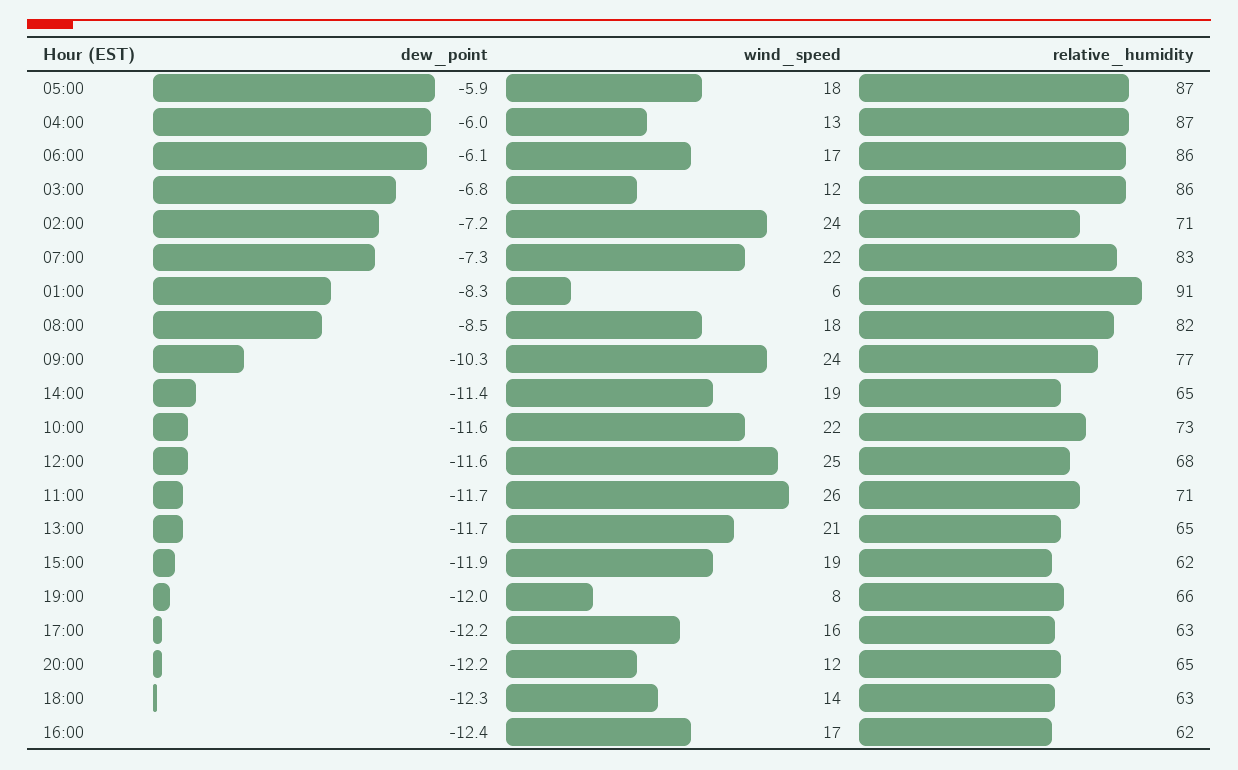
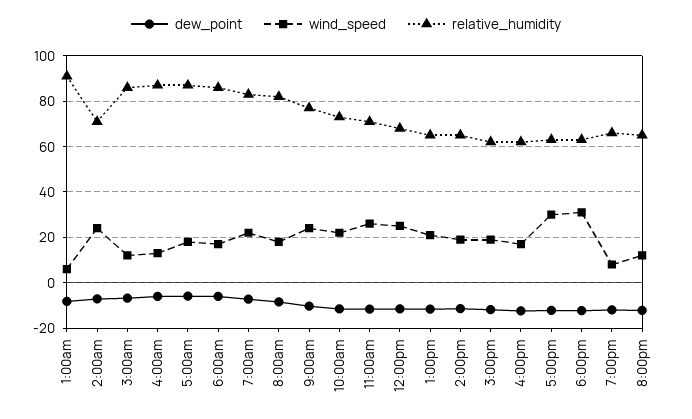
  {
    "dew_point": {
      "05:00": -5.9,
      "04:00": -6,
      "06:00": -6.1,
      "03:00": -6.8,
      "02:00": -7.2,
      "07:00": -7.3,
      "01:00": -8.3,
      "08:00": -8.5,
      "09:00": -10.3,
      "14:00": -11.4,
      "10:00": -11.6,
      "12:00": -11.6,
      "11:00": -11.7,
      "13:00": -11.7,
      "15:00": -11.9,
      "19:00": -12,
      "17:00": -12.2,
      "20:00": -12.2,
      "18:00": -12.3,
      "16:00": -12.4
    },
    "wind_speed": {
      "05:00": 18,
      "04:00": 13,
      "06:00": 17,
      "03:00": 12,
      "02:00": 24,
      "07:00": 22,
      "01:00": 6,
      "08:00": 18,
      "09:00": 24,
      "14:00": 19,
      "10:00": 22,
      "12:00": 25,
      "11:00": 26,
      "13:00": 21,
      "15:00": 19,
      "19:00": 8,
-     "17:00": 16,
+     "17:00": 30,
      "20:00": 12,
-     "18:00": 14,
+     "18:00": 30,
      "16:00": 17
    },
    "relative_humidity": {
      "05:00": 87,
      "04:00": 87,
      "06:00": 86,
      "03:00": 86,
      "02:00": 71,
      "07:00": 83,
      "01:00": 91,
      "08:00": 82,
      "09:00": 77,
      "14:00": 65,
      "10:00": 73,
      "12:00": 68,
      "11:00": 71,
      "13:00": 65,
      "15:00": 62,
      "19:00": 66,
      "17:00": 63,
      "20:00": 65,
      "18:00": 63,
      "16:00": 62
    }
  }

